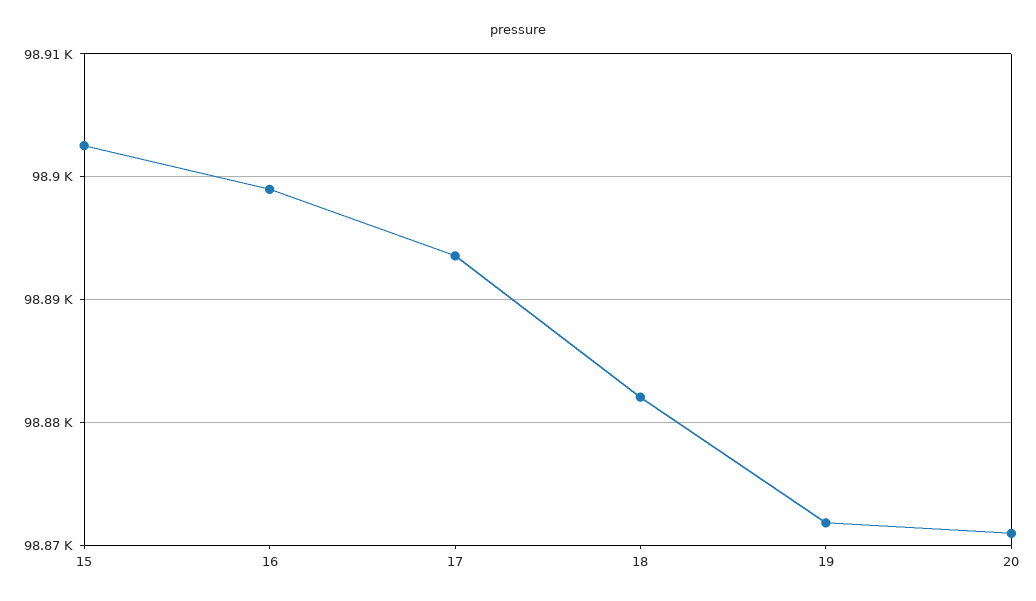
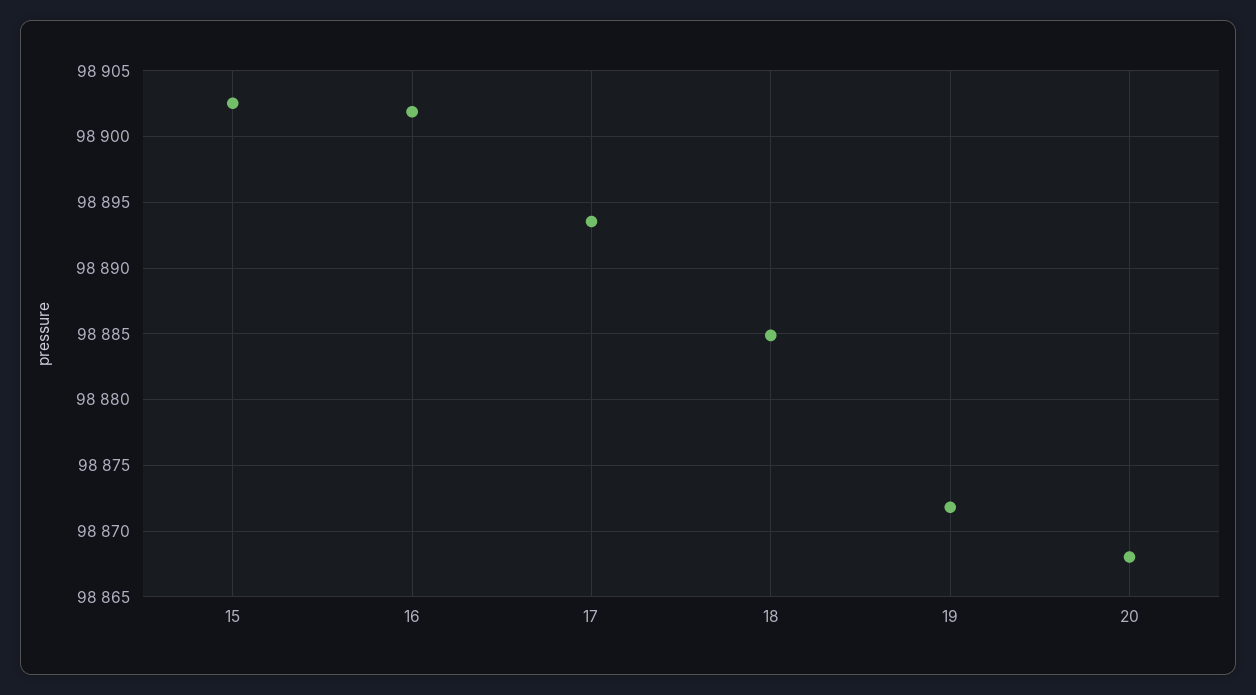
  {
    "15": 98902.5,
-   "16": 98899,
+   "16": 98902,
    "17": 98893.5,
-   "18": 98882,
+   "18": 98885,
    "19": 98872,
-   "20": 98871
+   "20": 98868
  }

